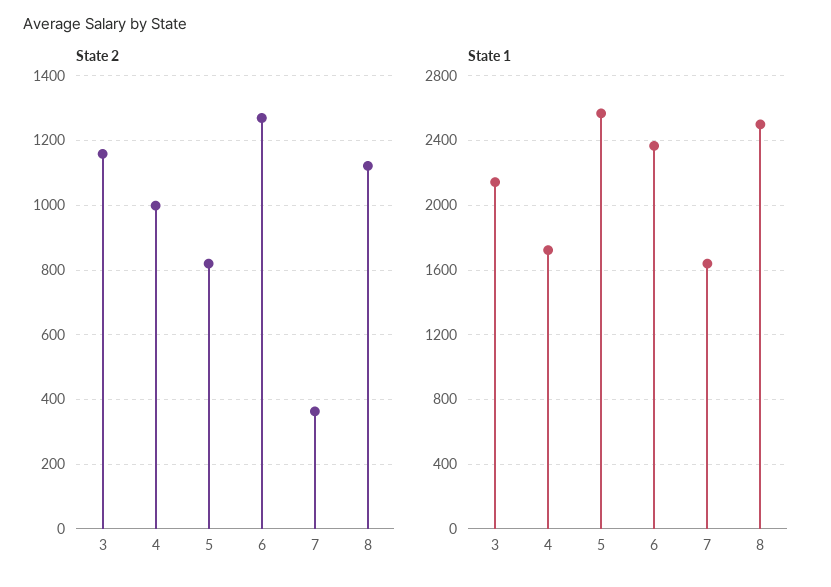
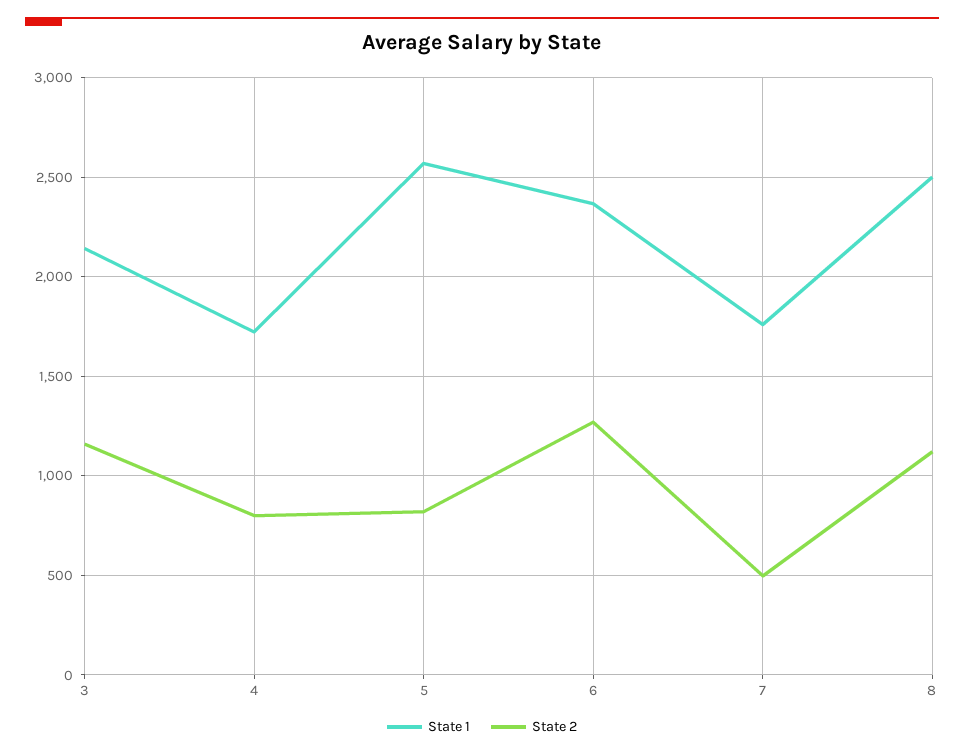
  {
    "State 2": {
      "3": 1160,
-     "4": 1000,
+     "4": 800,
      "5": 820,
      "6": 1280,
-     "7": 360,
+     "7": 500,
      "8": 1120
    },
    "State 1": {
      "3": 2150,
      "4": 1700,
      "5": 2550,
      "6": 2350,
-     "7": 1650,
+     "7": 1750,
      "8": 2500
    }
  }

